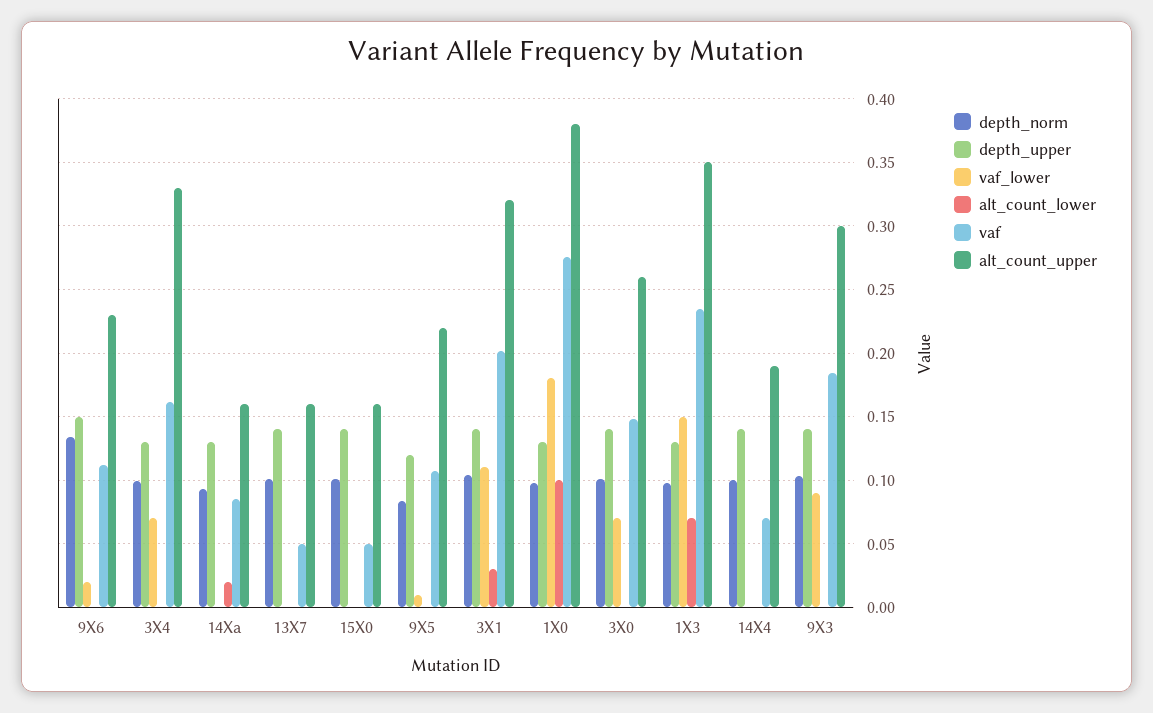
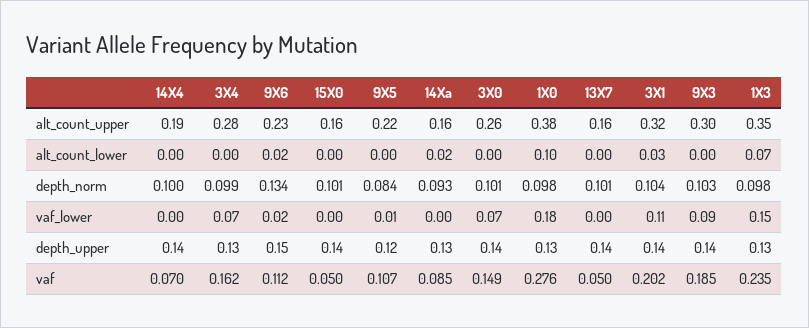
  {
    "depth_norm": {
      "9X6": 0.134,
      "3X4": 0.099,
      "14Xa": 0.093,
      "13X7": 0.101,
      "15X0": 0.101,
      "9X5": 0.084,
      "3X1": 0.104,
      "1X0": 0.098,
      "3X0": 0.101,
      "1X3": 0.098,
      "14X4": 0.1,
      "9X3": 0.103
    },
    "depth_upper": {
      "9X6": 0.15,
      "3X4": 0.13,
      "14Xa": 0.13,
      "13X7": 0.14,
      "15X0": 0.14,
      "9X5": 0.12,
      "3X1": 0.14,
      "1X0": 0.13,
      "3X0": 0.14,
      "1X3": 0.13,
      "14X4": 0.14,
      "9X3": 0.14
    },
    "vaf_lower": {
      "9X6": 0.02,
      "3X4": 0.07,
      "14Xa": 0,
      "13X7": 0,
      "15X0": 0,
      "9X5": 0.01,
      "3X1": 0.11,
      "1X0": 0.18,
      "3X0": 0.07,
      "1X3": 0.15,
      "14X4": 0,
      "9X3": 0.09
    },
    "alt_count_lower": {
-     "9X6": 0,
+     "9X6": 0.02,
      "3X4": 0,
      "14Xa": 0.02,
      "13X7": 0,
      "15X0": 0,
      "9X5": 0,
      "3X1": 0.03,
      "1X0": 0.1,
      "3X0": 0,
      "1X3": 0.07,
      "14X4": 0,
      "9X3": 0
    },
    "vaf": {
      "9X6": 0.112,
      "3X4": 0.162,
      "14Xa": 0.085,
      "13X7": 0.05,
      "15X0": 0.05,
      "9X5": 0.107,
      "3X1": 0.202,
      "1X0": 0.276,
      "3X0": 0.149,
      "1X3": 0.235,
      "14X4": 0.07,
      "9X3": 0.185
    },
    "alt_count_upper": {
      "9X6": 0.23,
-     "3X4": 0.33,
+     "3X4": 0.28,
      "14Xa": 0.16,
      "13X7": 0.16,
      "15X0": 0.16,
      "9X5": 0.22,
      "3X1": 0.32,
      "1X0": 0.38,
      "3X0": 0.26,
      "1X3": 0.35,
      "14X4": 0.19,
      "9X3": 0.3
    }
  }

